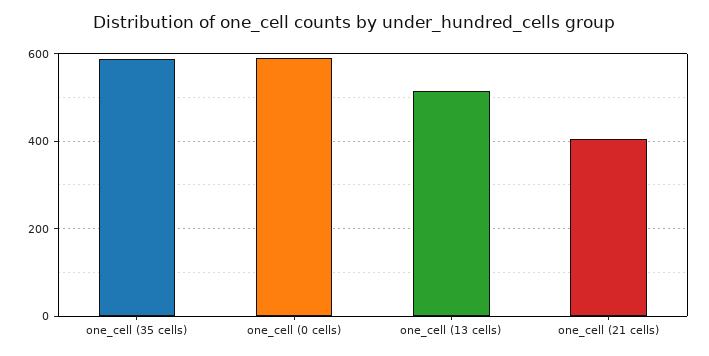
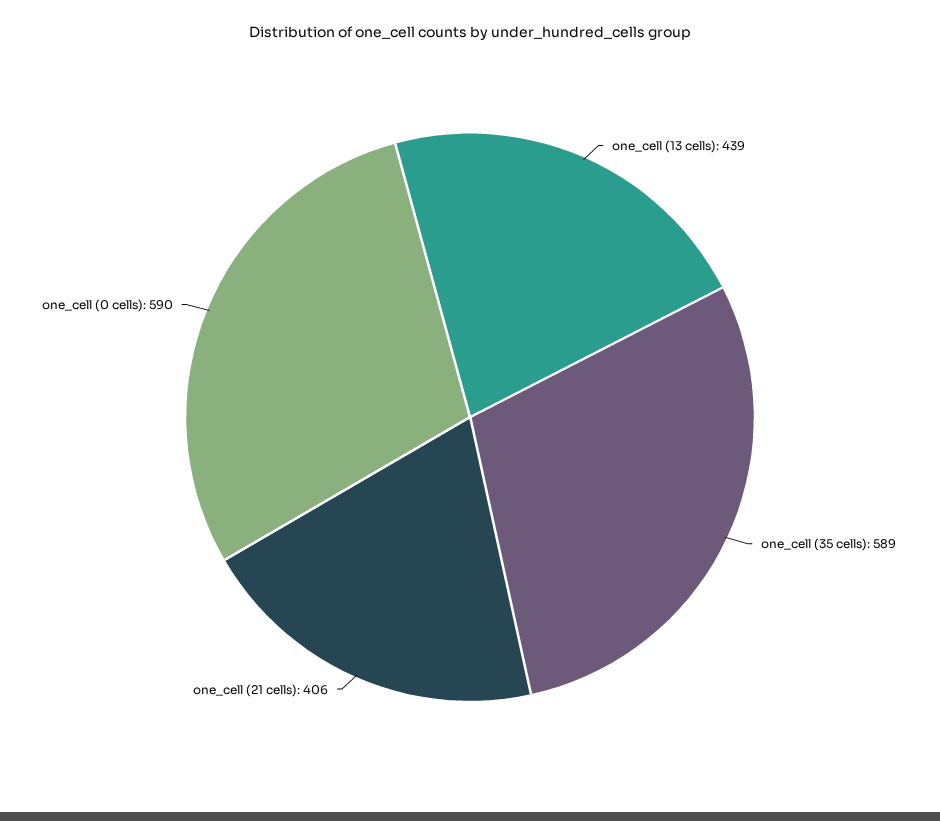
  {
    "one_cell (35 cells)": 589,
    "one_cell (0 cells)": 590,
-   "one_cell (13 cells)": 520,
+   "one_cell (13 cells)": 439,
    "one_cell (21 cells)": 406
  }

